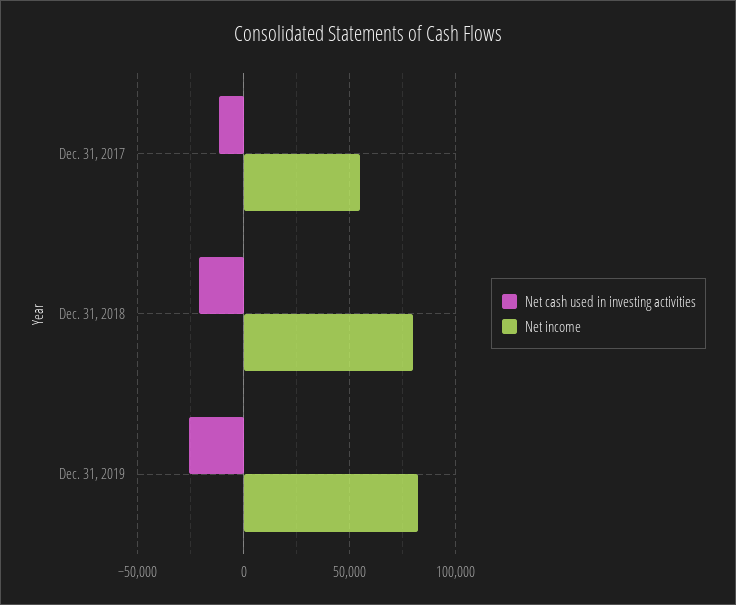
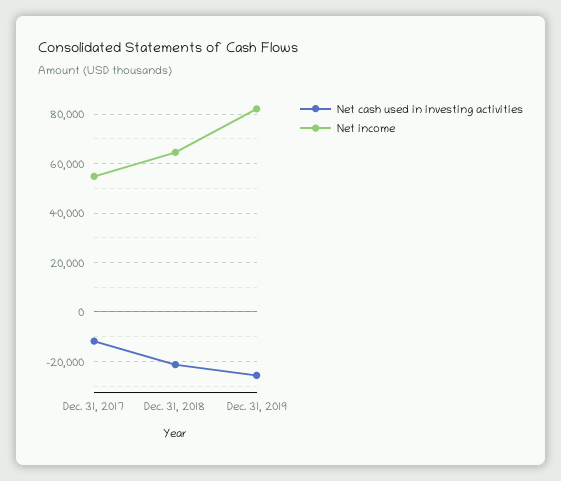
  {
    "Net cash used in investing activities": {
      "Dec. 31, 2017": -12500,
      "Dec. 31, 2018": -20000,
      "Dec. 31, 2019": -25000
    },
    "Net income": {
      "Dec. 31, 2017": 55000,
-     "Dec. 31, 2018": 80000,
+     "Dec. 31, 2018": 65000,
      "Dec. 31, 2019": 82500
    }
  }

